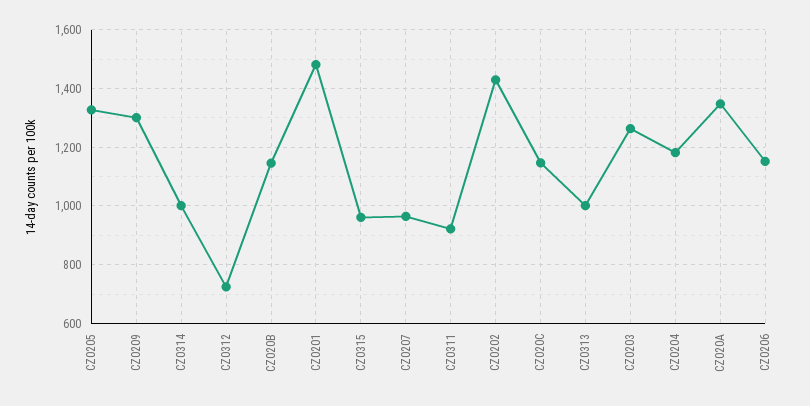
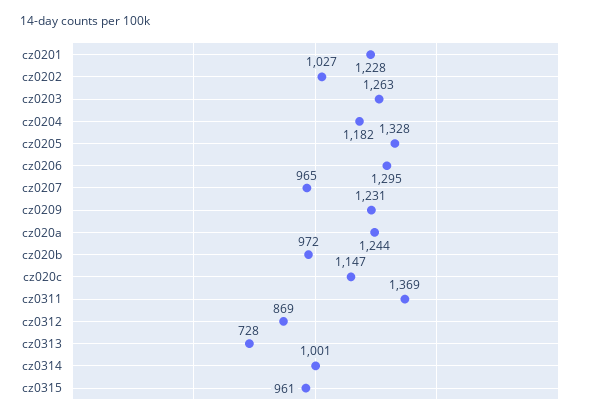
  {
    "CZ0205": 1328,
-   "CZ0209": 1300,
+   "CZ0209": 1231,
    "CZ0314": 1001,
-   "CZ0312": 725,
+   "CZ0312": 869,
-   "CZ020B": 1150,
+   "CZ020B": 972,
-   "CZ0201": 1475,
+   "CZ0201": 1228,
    "CZ0315": 961,
    "CZ0207": 965,
-   "CZ0311": 925,
+   "CZ0311": 1369,
-   "CZ0202": 1425,
+   "CZ0202": 1027,
    "CZ020C": 1147,
-   "CZ0313": 1000,
+   "CZ0313": 728,
    "CZ0203": 1263,
    "CZ0204": 1182,
-   "CZ020A": 1350,
+   "CZ020A": 1244,
-   "CZ0206": 1150
+   "CZ0206": 1295
  }

